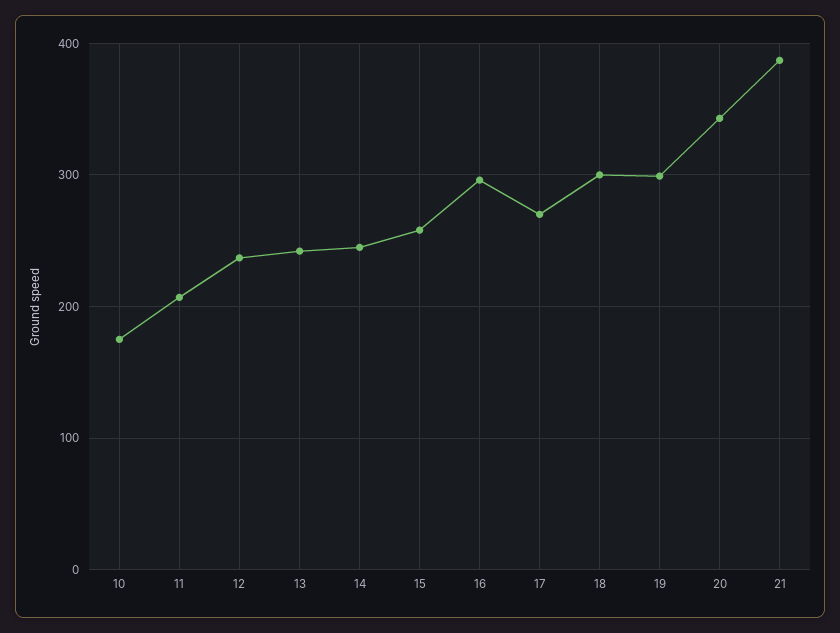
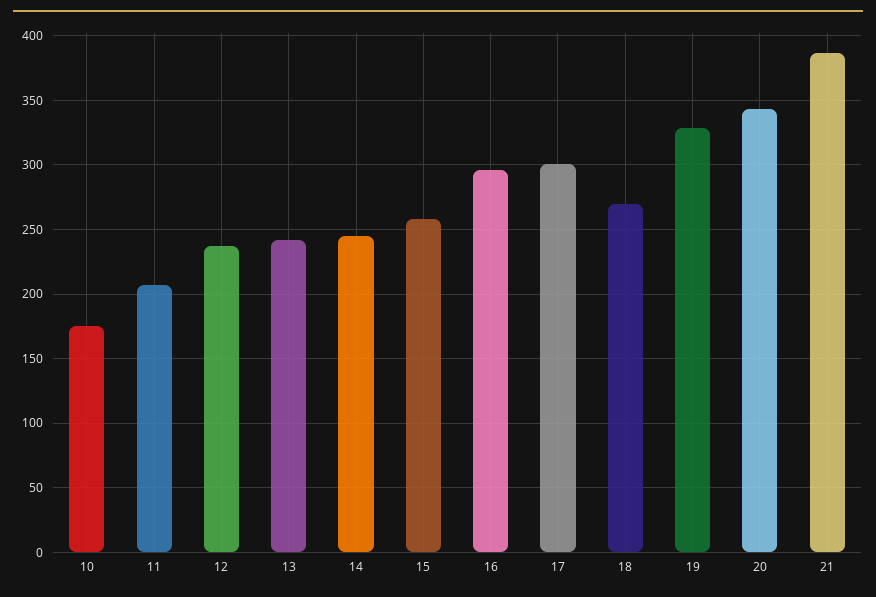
  {
    "10": 175,
    "11": 205,
    "12": 235,
    "13": 240,
    "14": 245,
    "15": 260,
    "16": 295,
-   "17": 270,
+   "17": 300,
-   "18": 300,
+   "18": 270,
-   "19": 300,
+   "19": 330,
    "20": 345,
    "21": 385
  }

